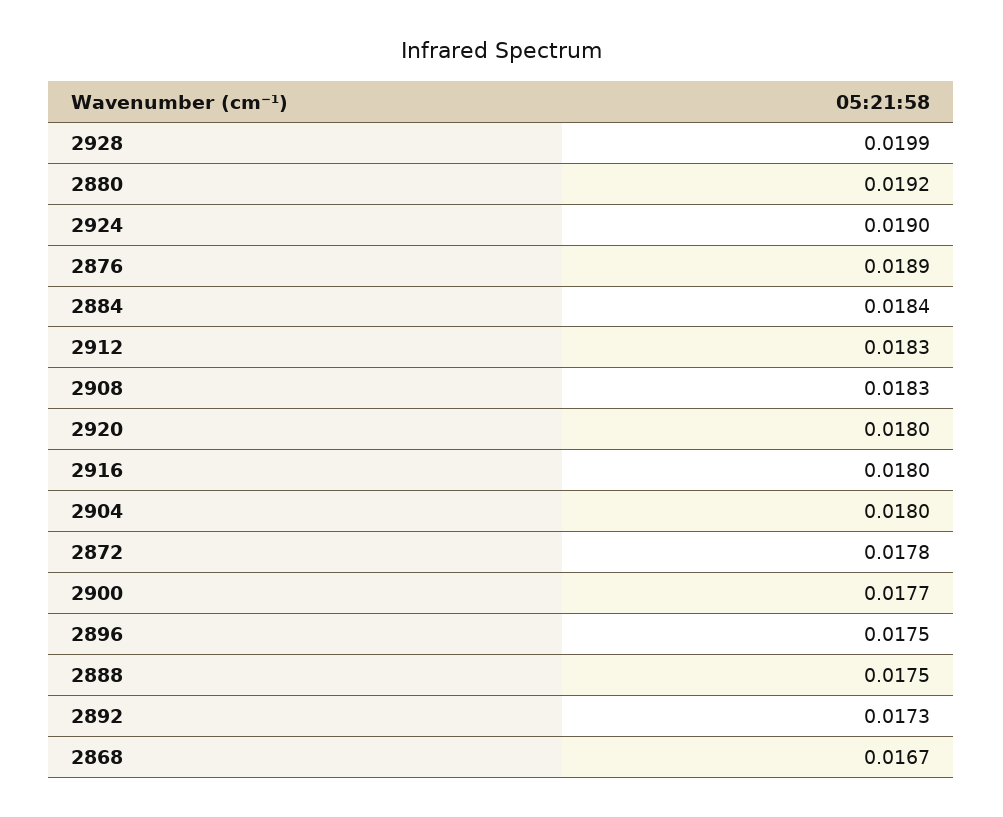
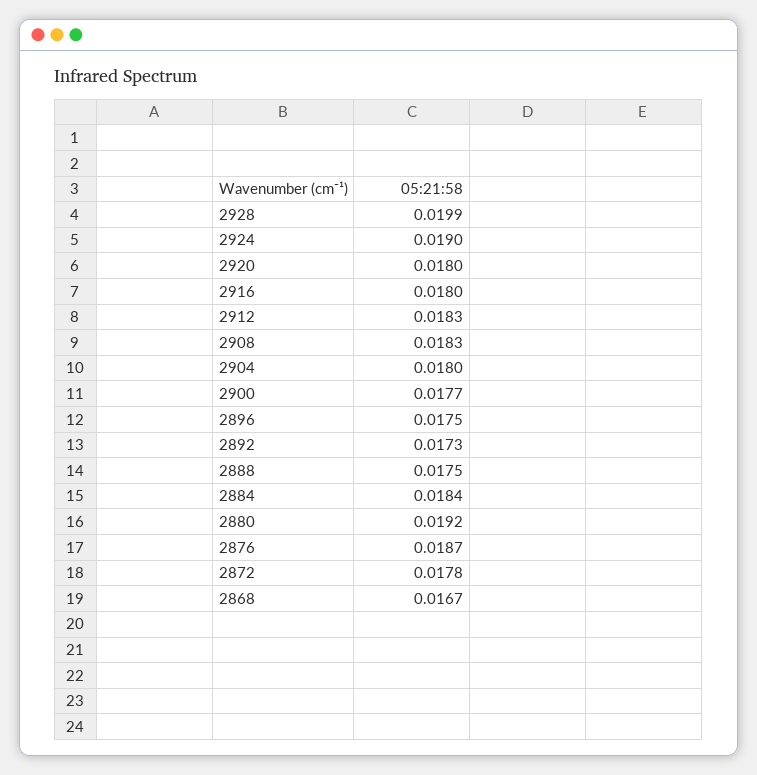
  {
    "2928": 0.0199,
    "2880": 0.0192,
    "2924": 0.019,
-   "2876": 0.0189,
+   "2876": 0.0187,
    "2884": 0.0184,
    "2912": 0.0183,
    "2908": 0.0183,
    "2920": 0.018,
    "2916": 0.018,
    "2904": 0.018,
    "2872": 0.0178,
    "2900": 0.0177,
    "2896": 0.0175,
    "2888": 0.0175,
    "2892": 0.0173,
    "2868": 0.0167
  }

